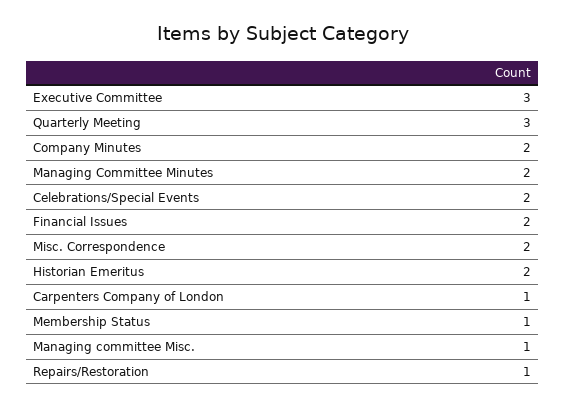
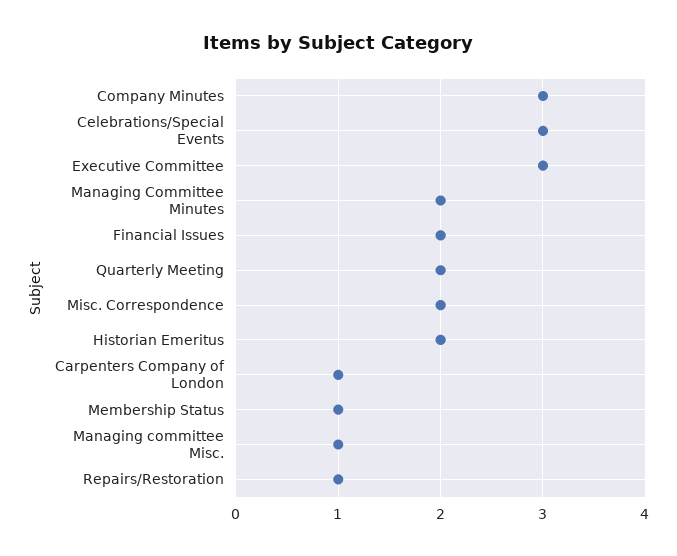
  {
    "Executive Committee": 3,
-   "Quarterly Meeting": 3,
+   "Quarterly Meeting": 2,
-   "Company Minutes": 2,
+   "Company Minutes": 3,
    "Managing Committee Minutes": 2,
-   "Celebrations/Special Events": 2,
+   "Celebrations/Special Events": 3,
    "Financial Issues": 2,
    "Misc. Correspondence": 2,
    "Historian Emeritus": 2,
    "Carpenters Company of London": 1,
    "Membership Status": 1,
    "Managing committee Misc.": 1,
    "Repairs/Restoration": 1
  }

